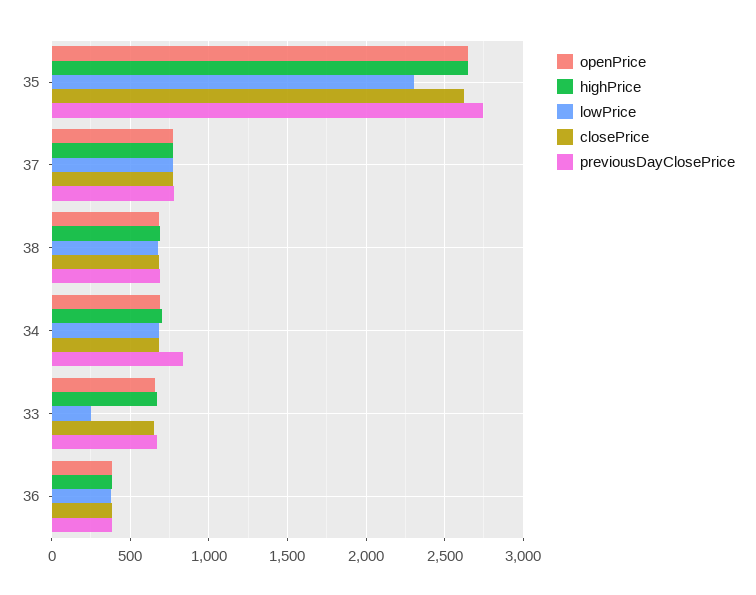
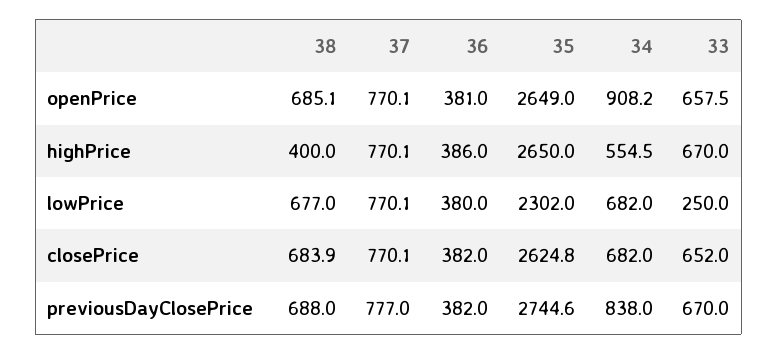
  {
    "openPrice": {
      "35": 2649,
      "37": 770.1,
      "38": 685.1,
-     "34": 700,
+     "34": 908.2,
      "33": 657.5,
      "36": 381
    },
    "highPrice": {
      "35": 2650,
      "37": 770.1,
-     "38": 700,
+     "38": 400,
-     "34": 700,
+     "34": 554.5,
      "33": 670,
      "36": 386
    },
    "lowPrice": {
      "35": 2302,
      "37": 770.1,
      "38": 677,
      "34": 682,
      "33": 250,
      "36": 380
    },
    "closePrice": {
      "35": 2624.8,
      "37": 770.1,
      "38": 683.9,
      "34": 682,
      "33": 652,
      "36": 382
    },
    "previousDayClosePrice": {
      "35": 2744.6,
      "37": 777,
      "38": 688,
      "34": 838,
      "33": 670,
      "36": 382
    }
  }

